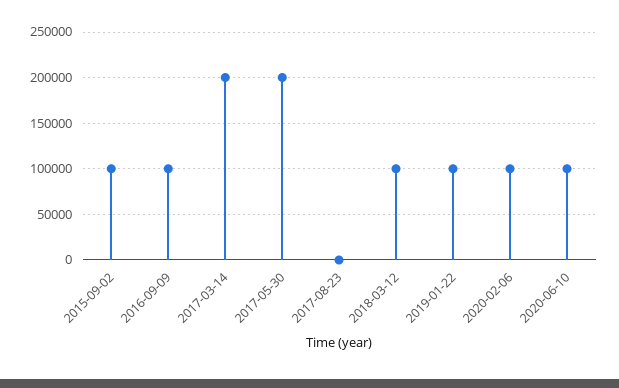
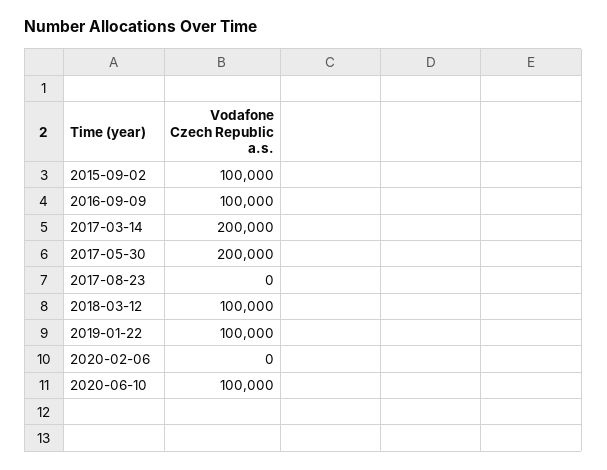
  {
    "2015-09-02": 100000,
    "2016-09-09": 100000,
    "2017-03-14": 200000,
    "2017-05-30": 200000,
    "2017-08-23": 0,
    "2018-03-12": 100000,
    "2019-01-22": 100000,
-   "2020-02-06": 100000,
+   "2020-02-06": 0,
    "2020-06-10": 100000
  }

